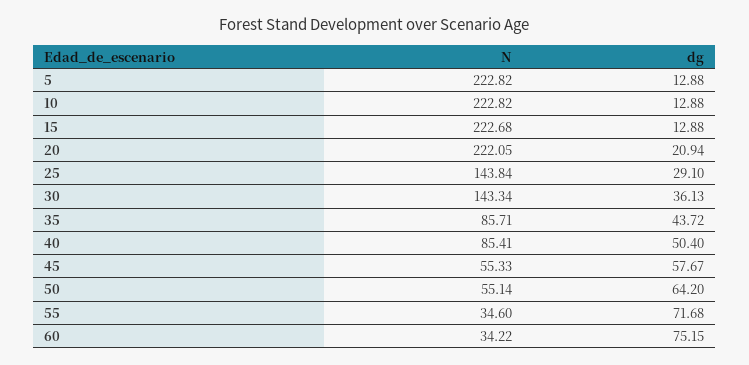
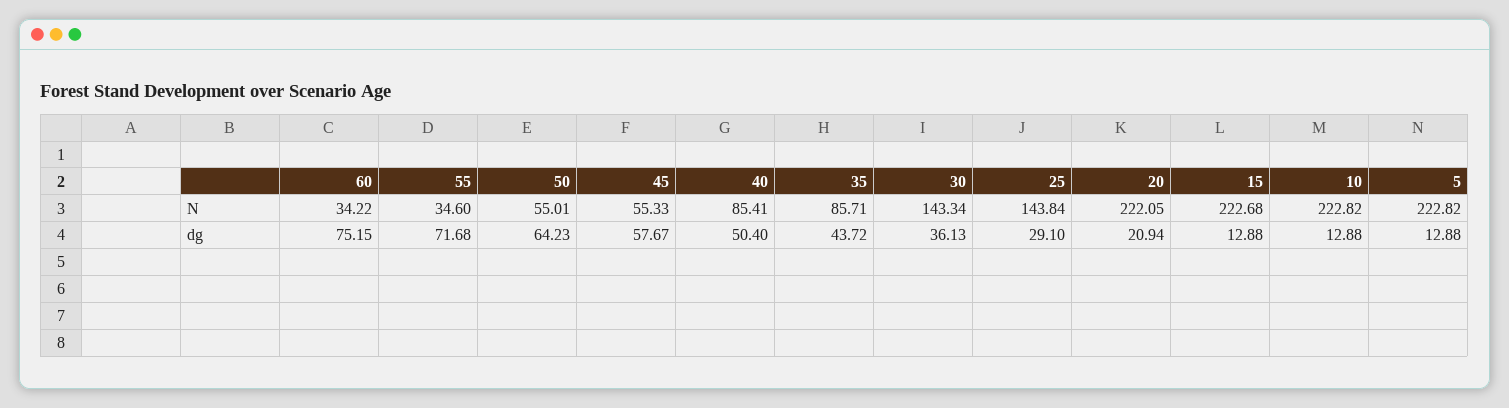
  {
    "N": {
      "5": 222.82,
      "10": 222.82,
      "15": 222.68,
      "20": 222.05,
      "25": 143.84,
      "30": 143.34,
      "35": 85.71,
      "40": 85.41,
      "45": 55.33,
-     "50": 55.14,
+     "50": 55.01,
      "55": 34.6,
      "60": 34.22
    },
    "dg": {
      "5": 12.88,
      "10": 12.88,
      "15": 12.88,
      "20": 20.94,
      "25": 29.1,
      "30": 36.13,
      "35": 43.72,
      "40": 50.4,
      "45": 57.67,
-     "50": 64.2,
+     "50": 64.23,
      "55": 71.68,
      "60": 75.15
    }
  }

